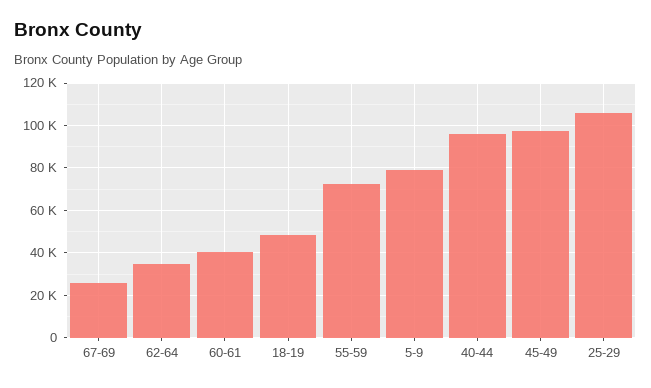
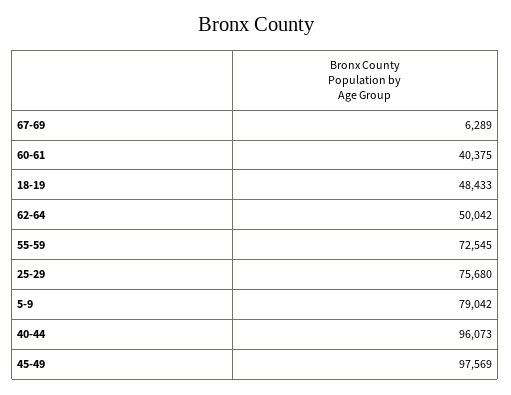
  {
-   "67-69": 25000,
+   "67-69": 6289,
-   "62-64": 35000,
+   "62-64": 50042,
    "60-61": 40375,
    "18-19": 48433,
    "55-59": 72545,
    "5-9": 79042,
    "40-44": 96073,
    "45-49": 97569,
-   "25-29": 105000
+   "25-29": 75680
  }

